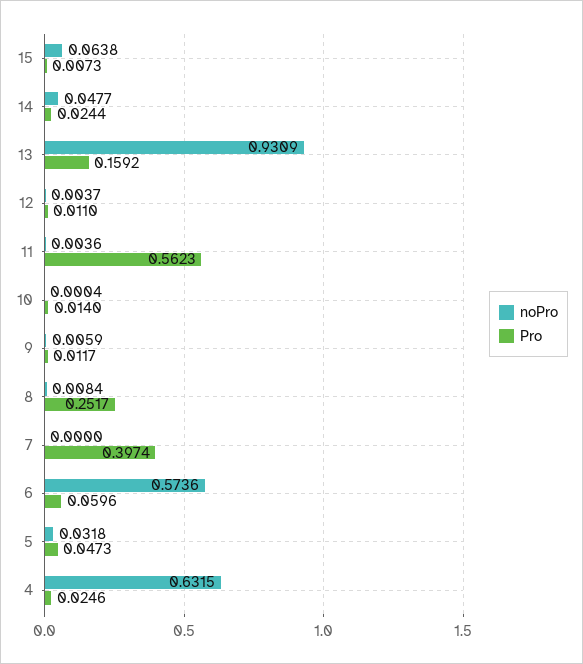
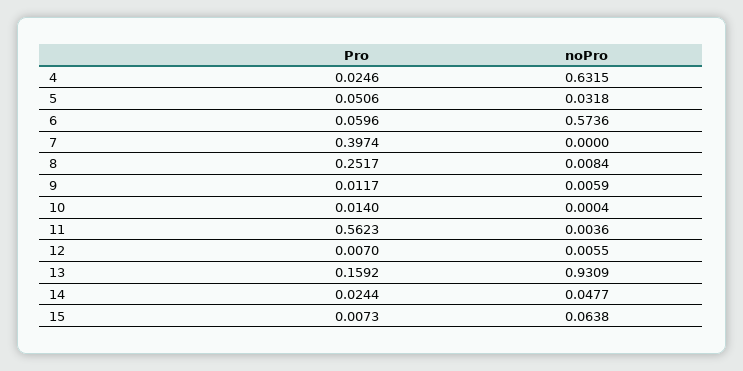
  {
    "noPro": {
      "15": 0.0638,
      "14": 0.0477,
      "13": 0.9309,
-     "12": 0.0037,
+     "12": 0.0055,
      "11": 0.0036,
      "10": 0.0004,
      "9": 0.0059,
      "8": 0.0084,
      "7": 0,
      "6": 0.5736,
      "5": 0.0318,
      "4": 0.6315
    },
    "Pro": {
      "15": 0.0073,
      "14": 0.0244,
      "13": 0.1592,
-     "12": 0.011,
+     "12": 0.007,
      "11": 0.5623,
      "10": 0.014,
      "9": 0.0117,
      "8": 0.2517,
      "7": 0.3974,
      "6": 0.0596,
-     "5": 0.0473,
+     "5": 0.0506,
      "4": 0.0246
    }
  }

